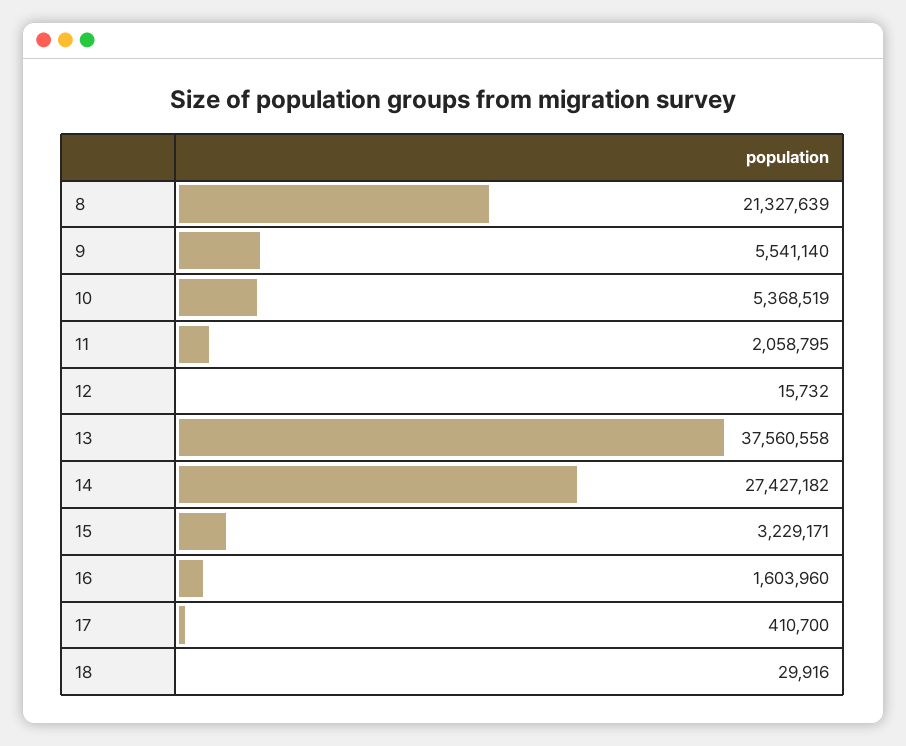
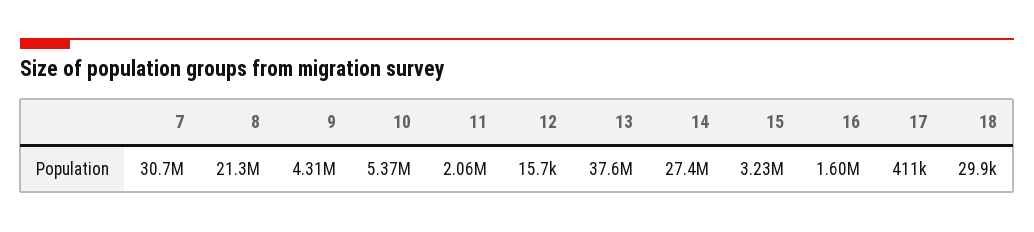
  {
    "8": 21327639,
-   "9": 5541140,
+   "9": 4310000,
    "10": 5368519,
    "11": 2058795,
    "12": 15732,
    "13": 37560558,
    "14": 27427182,
    "15": 3229171,
    "16": 1603960,
    "17": 410700,
-   "18": 29916
+   "18": 29916,
+   "7": 30700000
  }

